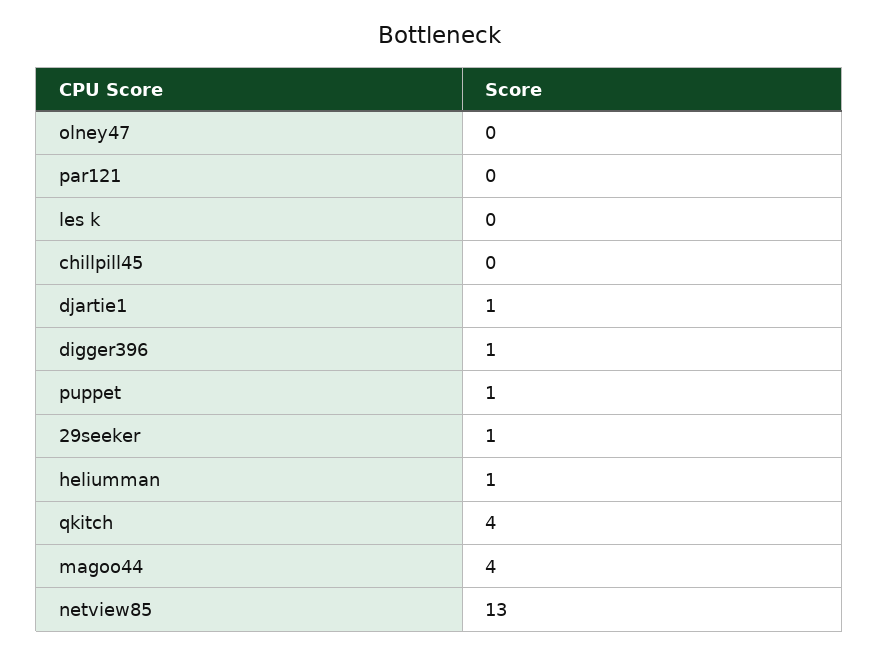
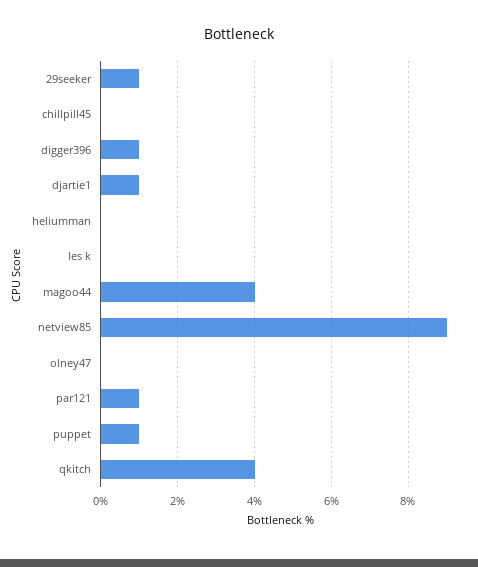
  {
    "olney47": 0,
-   "par121": 0,
+   "par121": 1,
    "les k": 0,
    "chillpill45": 0,
    "djartie1": 1,
    "digger396": 1,
    "puppet": 1,
    "29seeker": 1,
-   "heliumman": 1,
+   "heliumman": 0,
    "qkitch": 4,
    "magoo44": 4,
-   "netview85": 13
+   "netview85": 9
  }

